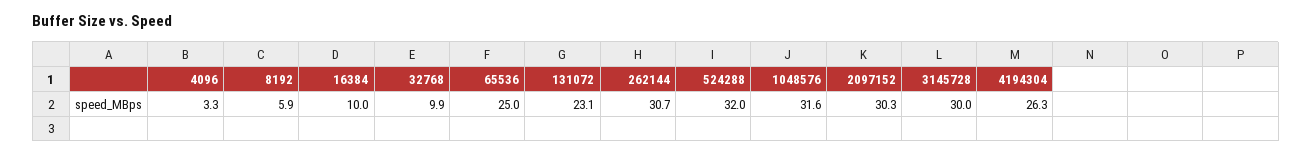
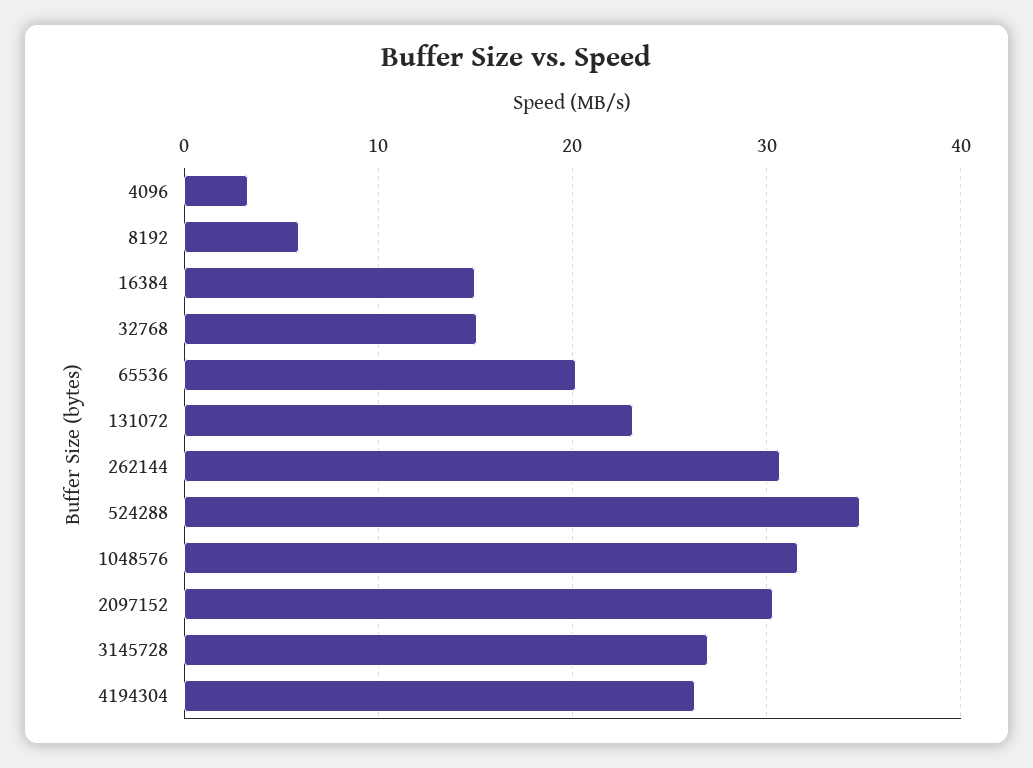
  {
    "4096": 3.3,
    "8192": 5.9,
-   "16384": 10,
+   "16384": 15,
-   "32768": 9.9,
+   "32768": 15,
-   "65536": 25,
+   "65536": 20,
    "131072": 23.1,
    "262144": 30.7,
-   "524288": 32,
+   "524288": 35,
    "1048576": 31.6,
    "2097152": 30.3,
-   "3145728": 30,
+   "3145728": 27,
    "4194304": 26.3
  }

